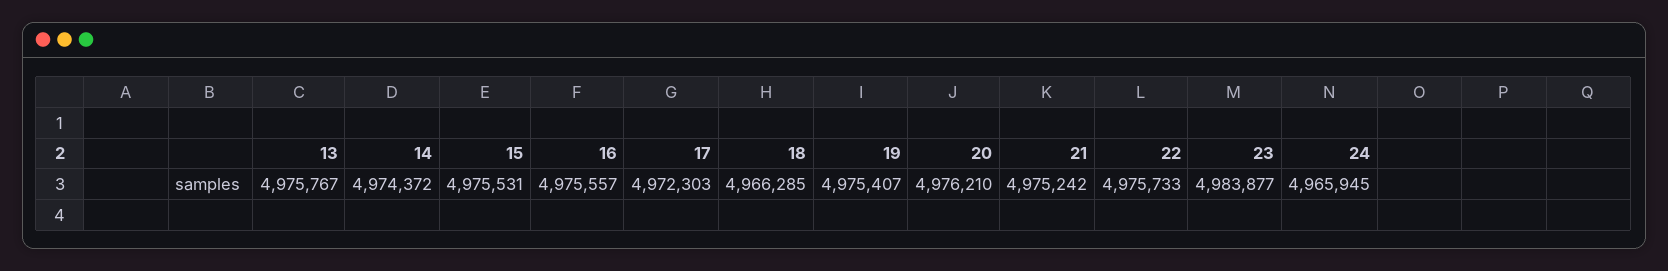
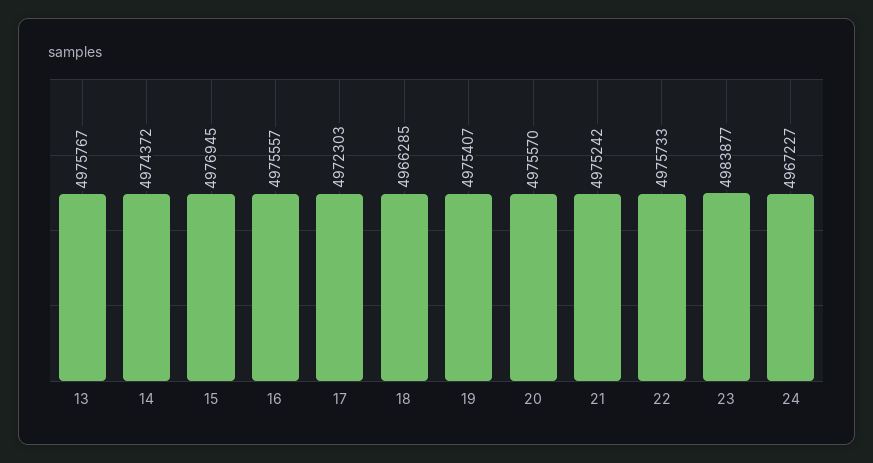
  {
    "13": 4975767,
    "14": 4974372,
-   "15": 4975531,
+   "15": 4976945,
    "16": 4975557,
    "17": 4972303,
    "18": 4966285,
    "19": 4975407,
-   "20": 4976210,
+   "20": 4975570,
    "21": 4975242,
    "22": 4975733,
    "23": 4983877,
-   "24": 4965945
+   "24": 4967227
  }

